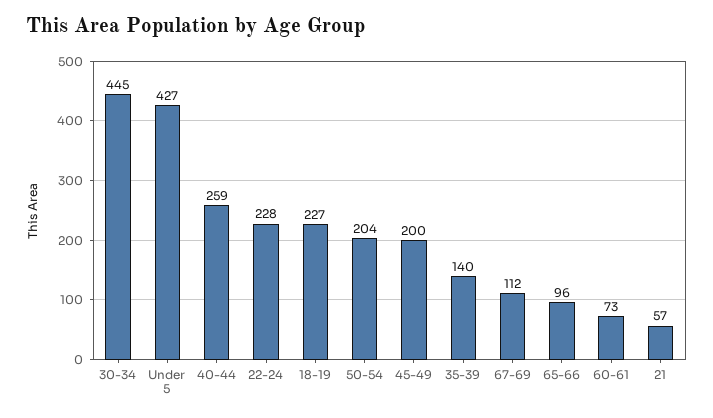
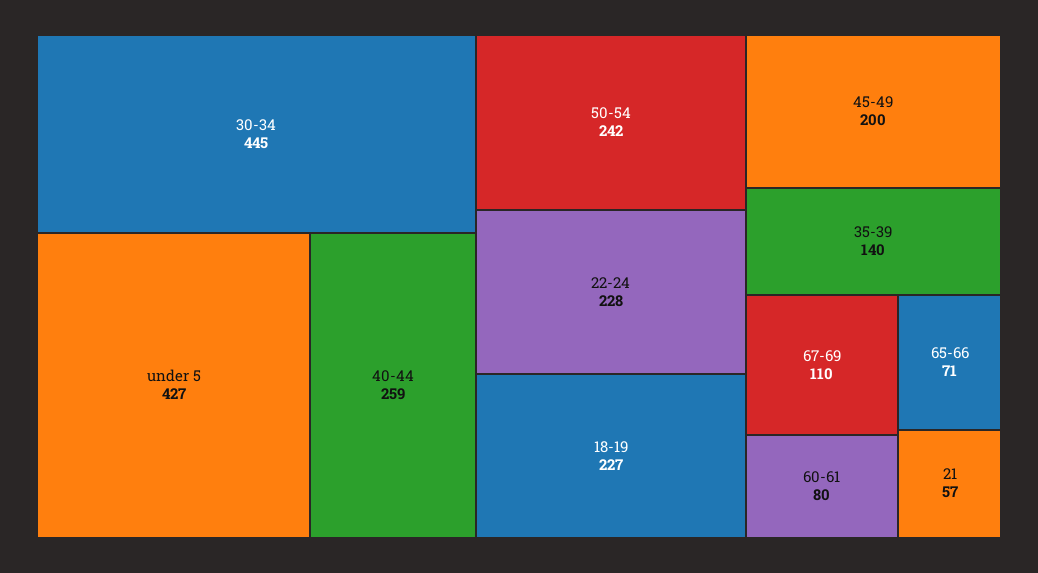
  {
    "30-34": 445,
    "Under 5": 427,
    "40-44": 259,
    "22-24": 228,
    "18-19": 227,
-   "50-54": 204,
+   "50-54": 242,
    "45-49": 200,
    "35-39": 140,
-   "67-69": 112,
+   "67-69": 110,
-   "65-66": 96,
+   "65-66": 71,
-   "60-61": 73,
+   "60-61": 80,
    "21": 57
  }

